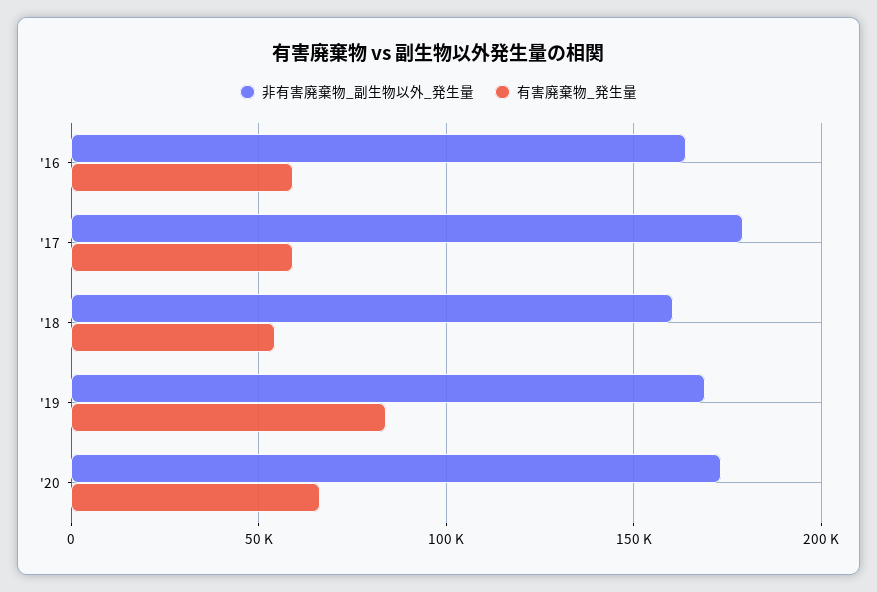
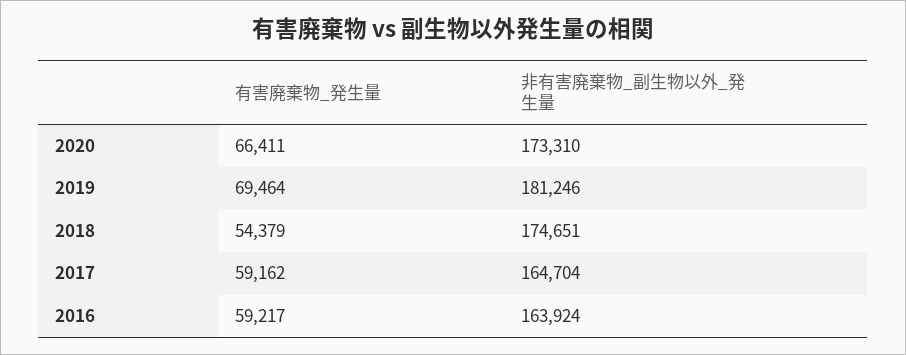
  {
    "非有害廃棄物_副生物以外_発生量": {
      "'16": 163924,
-     "'17": 180000,
+     "'17": 164704,
-     "'18": 160000,
+     "'18": 174651,
-     "'19": 170000,
+     "'19": 181246,
      "'20": 173310
    },
    "有害廃棄物_発生量": {
      "'16": 59217,
      "'17": 59162,
      "'18": 54379,
-     "'19": 85000,
+     "'19": 69464,
      "'20": 66411
    }
  }

